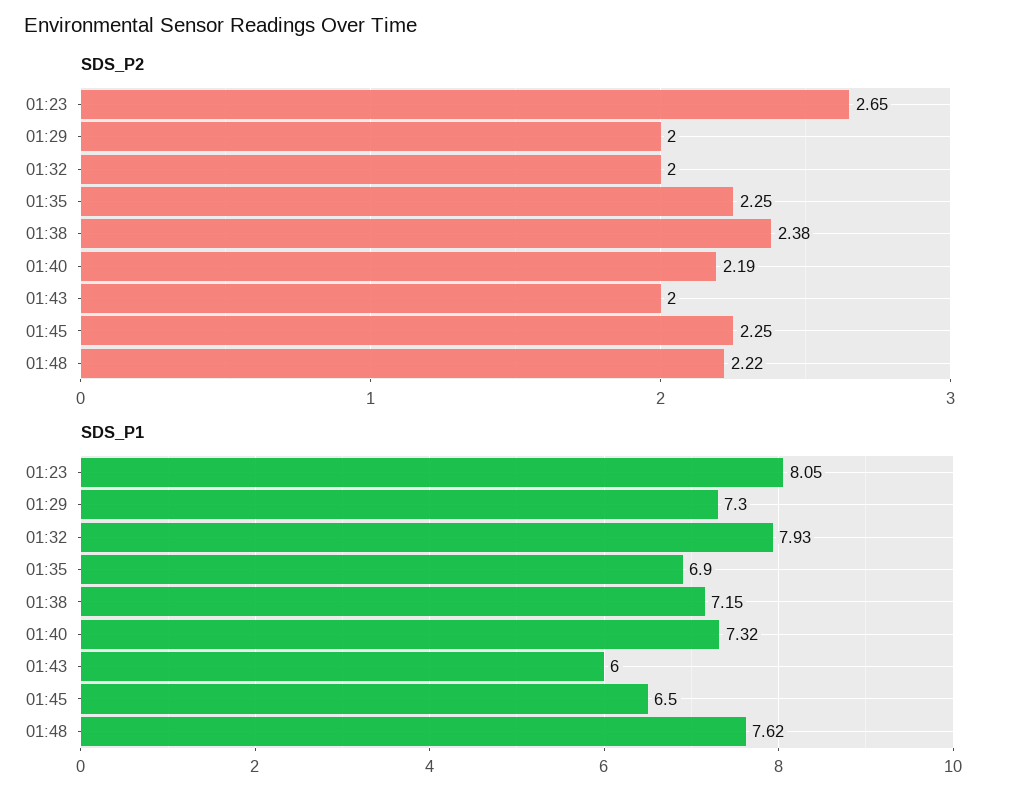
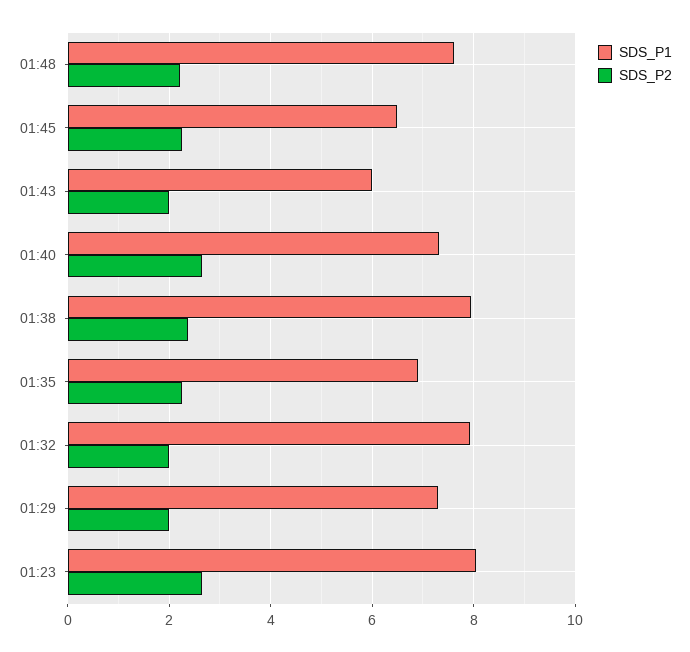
  {
    "SDS_P2": {
      "01:23": 2.65,
      "01:29": 2,
      "01:32": 2,
      "01:35": 2.25,
      "01:38": 2.38,
-     "01:40": 2.19,
+     "01:40": 2.6,
      "01:43": 2,
      "01:45": 2.25,
      "01:48": 2.22
    },
    "SDS_P1": {
      "01:23": 8.05,
      "01:29": 7.3,
      "01:32": 7.93,
      "01:35": 6.9,
-     "01:38": 7.15,
+     "01:38": 8,
      "01:40": 7.32,
      "01:43": 6,
      "01:45": 6.5,
      "01:48": 7.62
    }
  }

